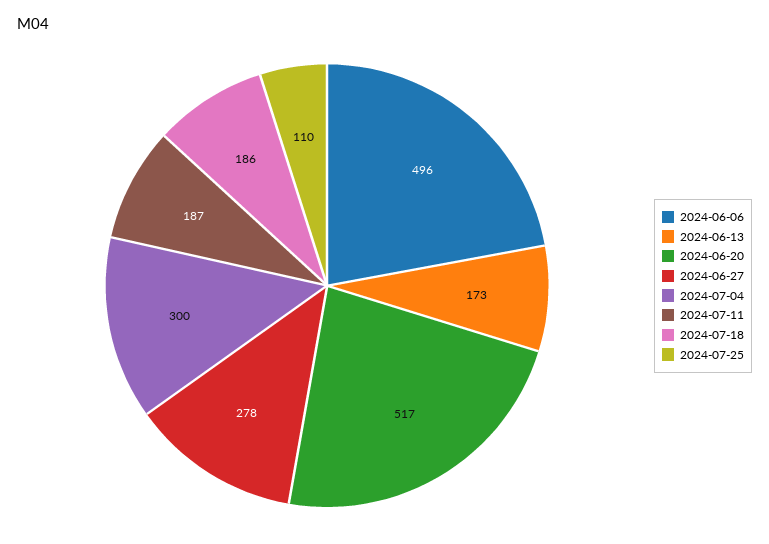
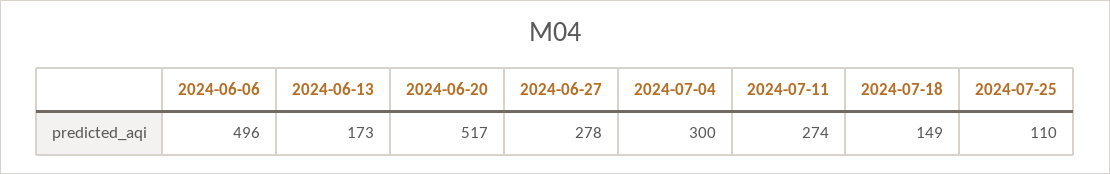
  {
    "2024-06-06": 496,
    "2024-06-13": 173,
    "2024-06-20": 517,
    "2024-06-27": 278,
    "2024-07-04": 300,
-   "2024-07-11": 187,
+   "2024-07-11": 274,
-   "2024-07-18": 186,
+   "2024-07-18": 149,
    "2024-07-25": 110
  }

